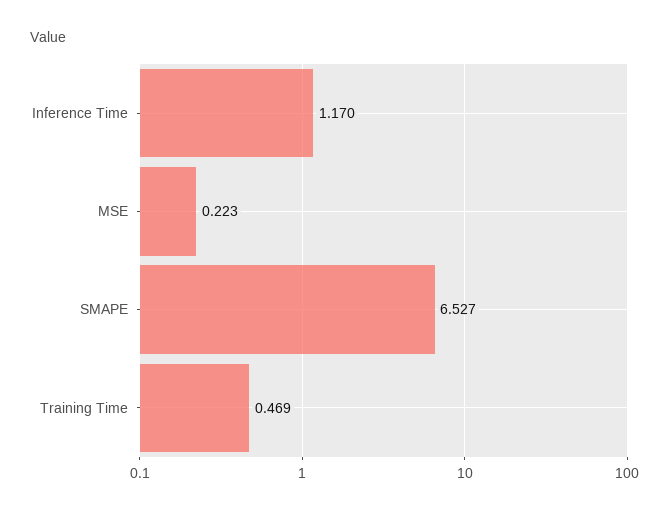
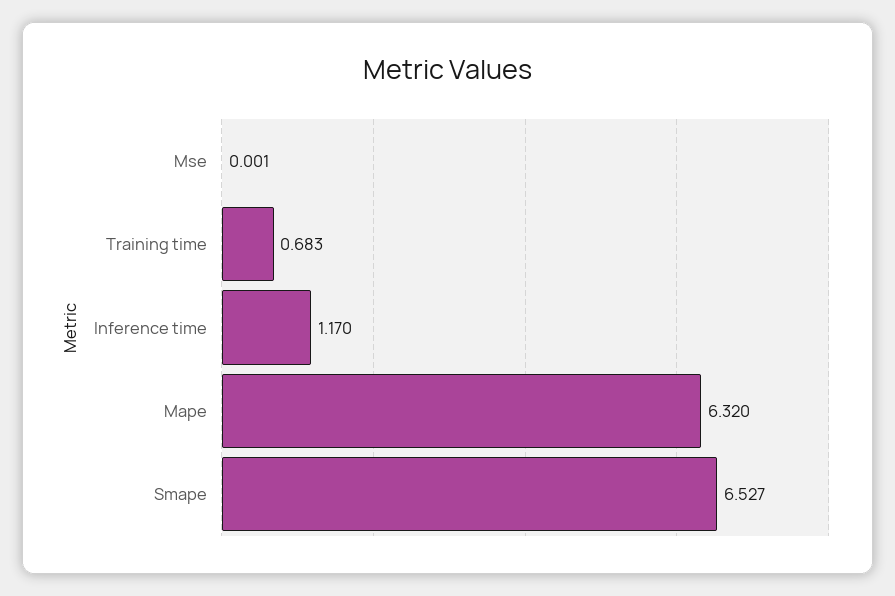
  {
    "Inference Time": 1.17,
-   "MSE": 0.223,
+   "MSE": 0.001,
    "SMAPE": 6.527,
-   "Training Time": 0.469
+   "Training Time": 0.683,
+   "Mape": 6.32
  }

